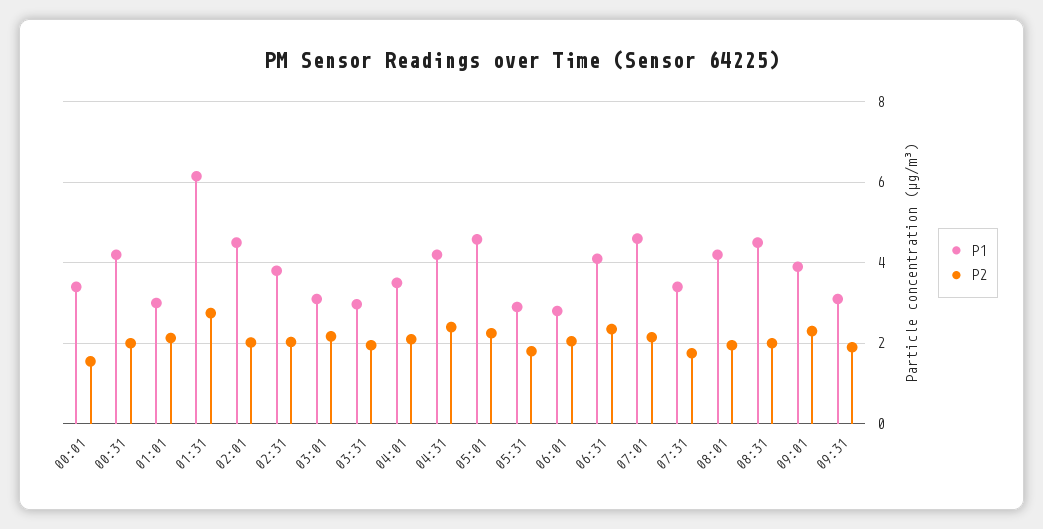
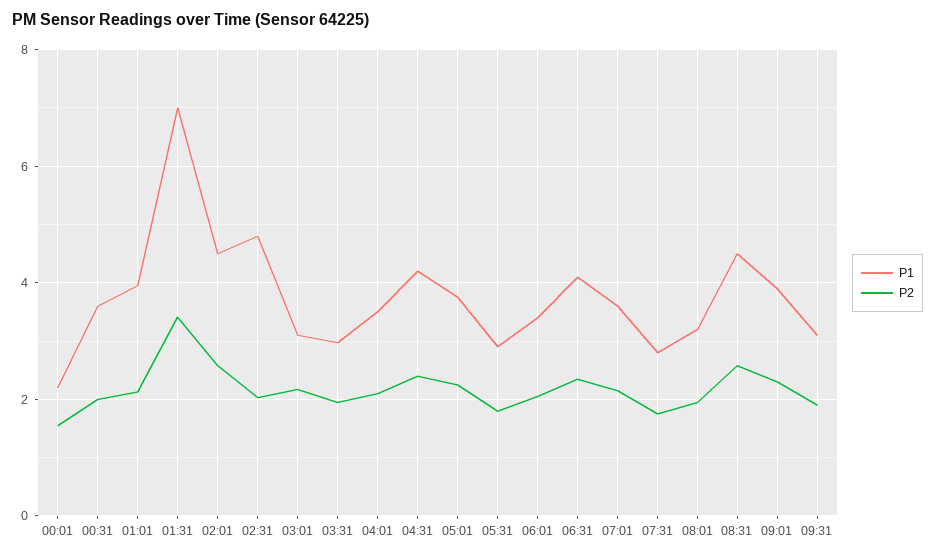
  {
    "P1": {
-     "00:01": 3.4,
+     "00:01": 2.2,
-     "00:31": 4.2,
+     "00:31": 3.6,
-     "01:01": 3,
+     "01:01": 4,
-     "01:31": 6.2,
+     "01:31": 7,
      "02:01": 4.6,
-     "02:31": 3.8,
+     "02:31": 4.8,
      "03:01": 3.2,
      "03:31": 3,
      "04:01": 3.6,
      "04:31": 4.2,
-     "05:01": 4.6,
+     "05:01": 3.8,
      "05:31": 3,
-     "06:01": 2.8,
+     "06:01": 3.4,
      "06:31": 4.2,
-     "07:01": 4.6,
+     "07:01": 3.6,
-     "07:31": 3.4,
+     "07:31": 2.8,
-     "08:01": 4.2,
+     "08:01": 3.2,
      "08:31": 4.6,
      "09:01": 4,
      "09:31": 3.2
    },
    "P2": {
      "00:01": 1.6,
      "00:31": 2,
      "01:01": 2.2,
-     "01:31": 2.8,
+     "01:31": 3.4,
-     "02:01": 2,
+     "02:01": 2.6,
      "02:31": 2,
      "03:01": 2.2,
      "03:31": 2,
      "04:01": 2.2,
      "04:31": 2.4,
      "05:01": 2.2,
      "05:31": 1.8,
      "06:01": 2,
      "06:31": 2.4,
      "07:01": 2.2,
      "07:31": 1.8,
      "08:01": 2,
-     "08:31": 2,
+     "08:31": 2.6,
      "09:01": 2.4,
      "09:31": 2
    }
  }

